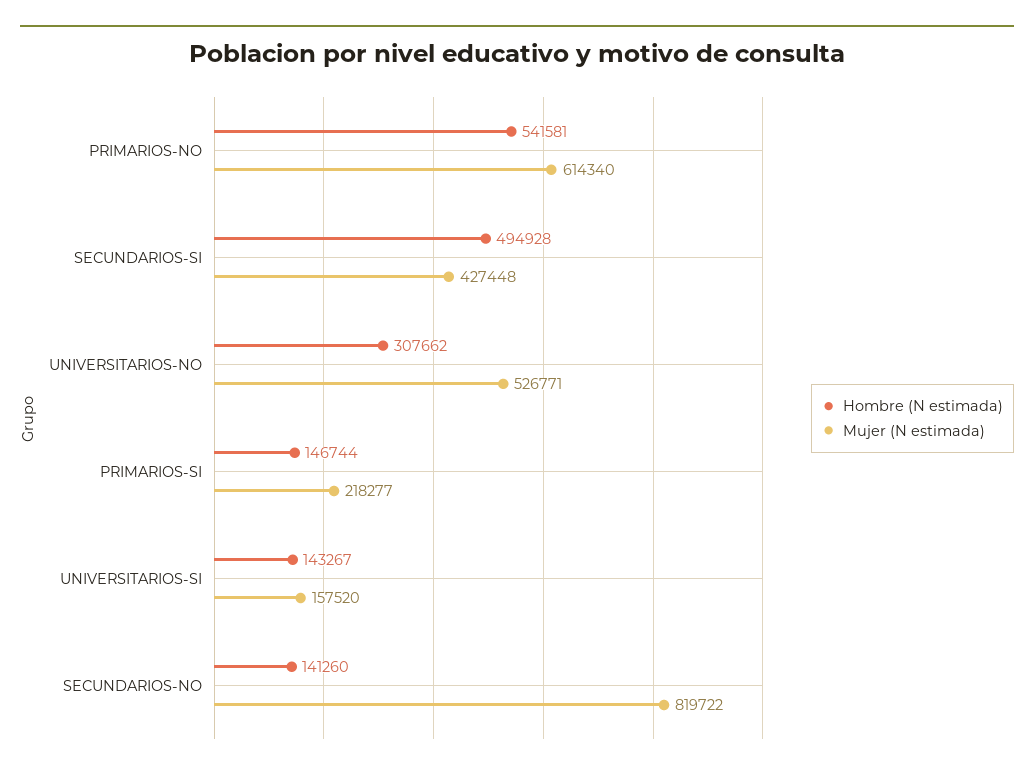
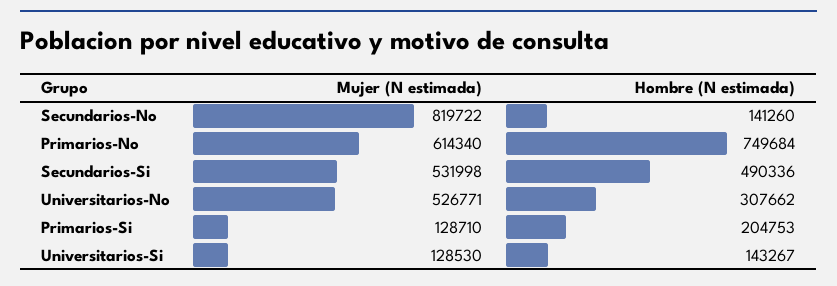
  {
    "Hombre (N estimada)": {
-     "PRIMARIOS-NO": 541581,
+     "PRIMARIOS-NO": 749684,
-     "SECUNDARIOS-SI": 494928,
+     "SECUNDARIOS-SI": 490336,
      "UNIVERSITARIOS-NO": 307662,
-     "PRIMARIOS-SI": 146744,
+     "PRIMARIOS-SI": 204753,
      "UNIVERSITARIOS-SI": 143267,
      "SECUNDARIOS-NO": 141260
    },
    "Mujer (N estimada)": {
      "PRIMARIOS-NO": 614340,
-     "SECUNDARIOS-SI": 427448,
+     "SECUNDARIOS-SI": 531998,
      "UNIVERSITARIOS-NO": 526771,
-     "PRIMARIOS-SI": 218277,
+     "PRIMARIOS-SI": 128710,
-     "UNIVERSITARIOS-SI": 157520,
+     "UNIVERSITARIOS-SI": 128530,
      "SECUNDARIOS-NO": 819722
    }
  }

